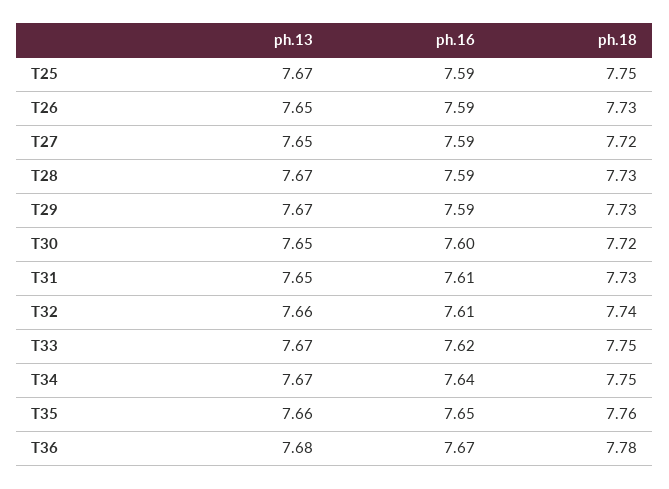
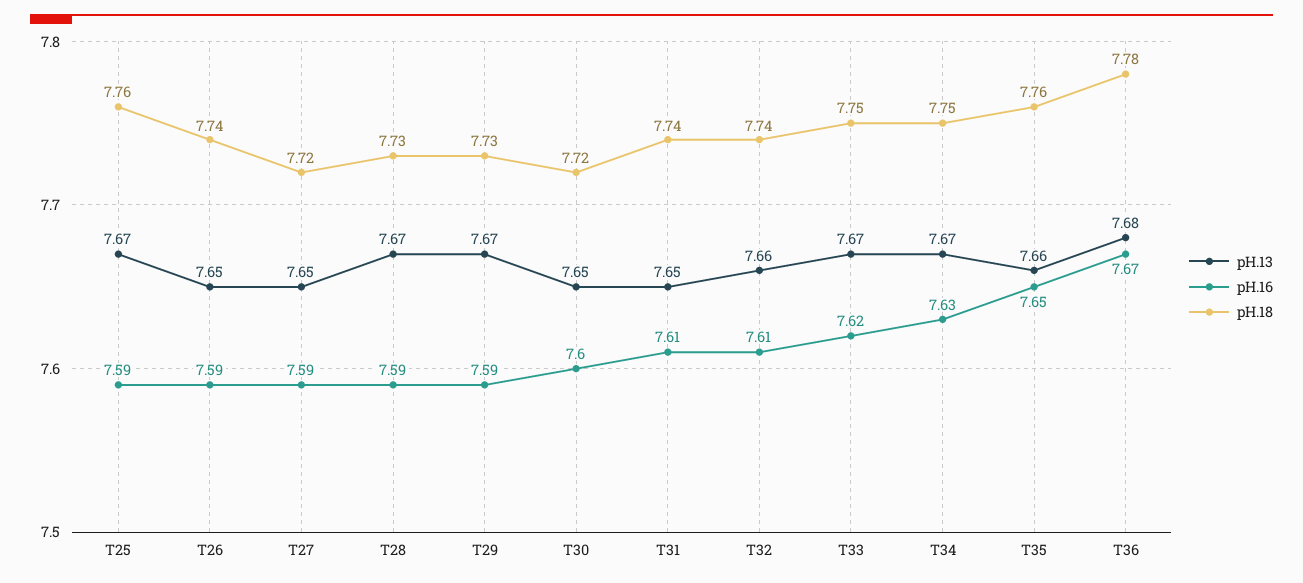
  {
    "ph.13": {
      "T25": 7.67,
      "T26": 7.65,
      "T27": 7.65,
      "T28": 7.67,
      "T29": 7.67,
      "T30": 7.65,
      "T31": 7.65,
      "T32": 7.66,
      "T33": 7.67,
      "T34": 7.67,
      "T35": 7.66,
      "T36": 7.68
    },
    "ph.16": {
      "T25": 7.59,
      "T26": 7.59,
      "T27": 7.59,
      "T28": 7.59,
      "T29": 7.59,
      "T30": 7.6,
      "T31": 7.61,
      "T32": 7.61,
      "T33": 7.62,
-     "T34": 7.64,
+     "T34": 7.63,
      "T35": 7.65,
      "T36": 7.67
    },
    "ph.18": {
-     "T25": 7.75,
+     "T25": 7.76,
-     "T26": 7.73,
+     "T26": 7.74,
      "T27": 7.72,
      "T28": 7.73,
      "T29": 7.73,
      "T30": 7.72,
-     "T31": 7.73,
+     "T31": 7.74,
      "T32": 7.74,
      "T33": 7.75,
      "T34": 7.75,
      "T35": 7.76,
      "T36": 7.78
    }
  }

